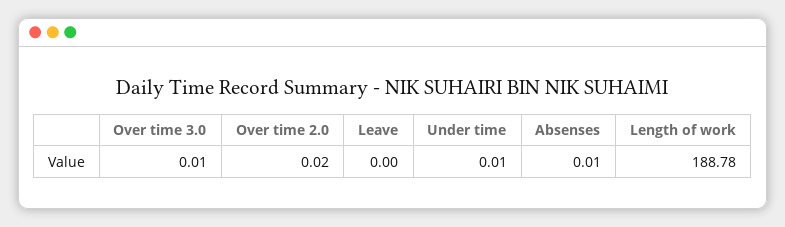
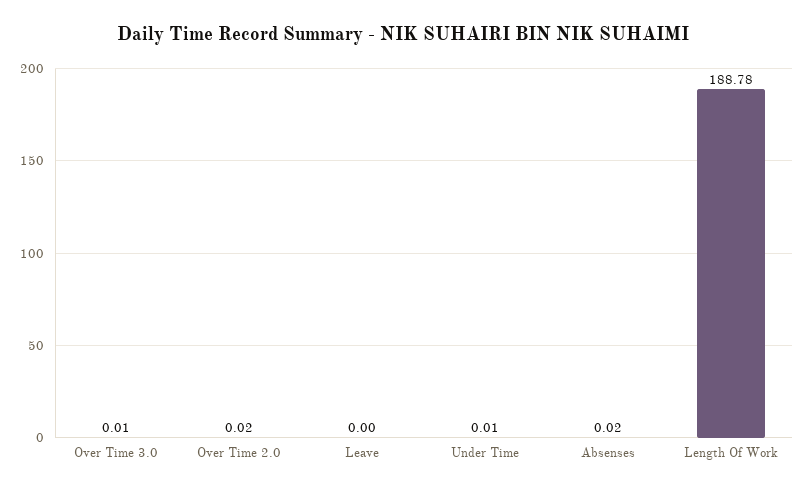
  {
    "Over time 3.0": 0.01,
    "Over time 2.0": 0.02,
    "Leave": 0,
    "Under time": 0.01,
-   "Absenses": 0.01,
+   "Absenses": 0.02,
    "Length of work": 188.78
  }

